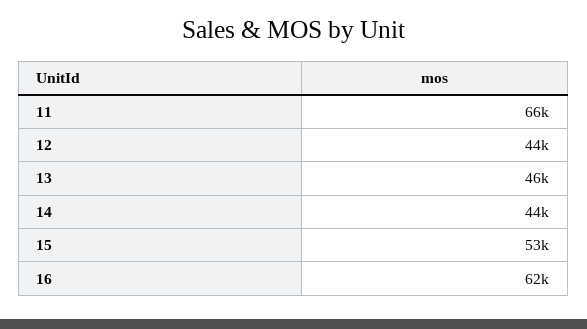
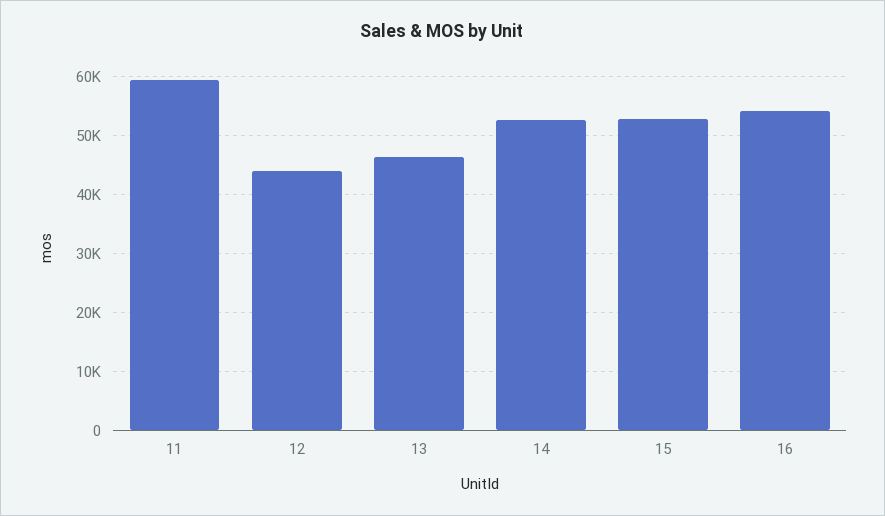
  {
-   "11": 66000,
+   "11": 60000,
    "12": 44000,
    "13": 46000,
-   "14": 44000,
+   "14": 52000,
    "15": 53000,
-   "16": 62000
+   "16": 54000
  }

